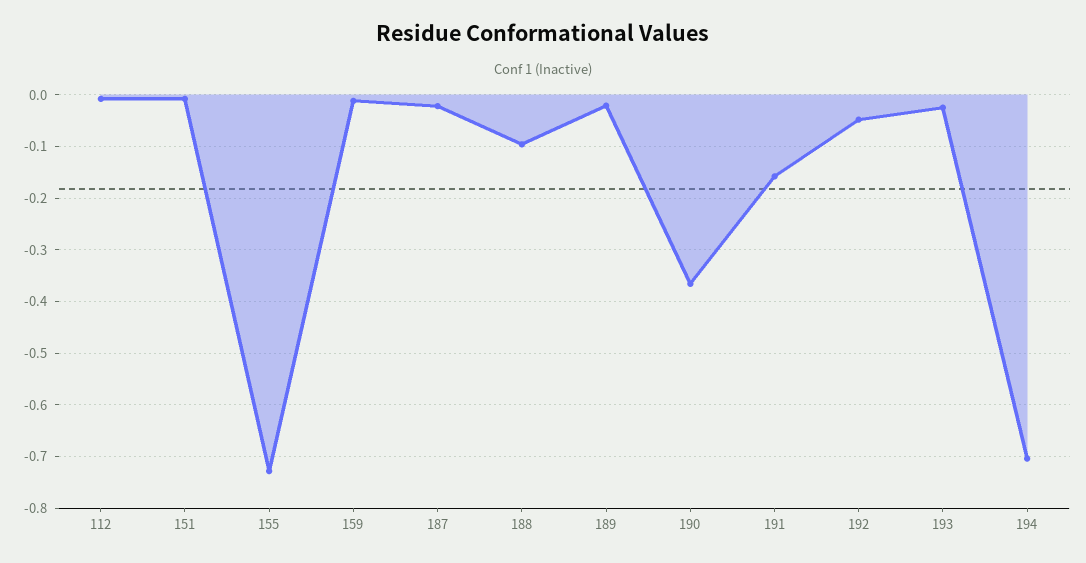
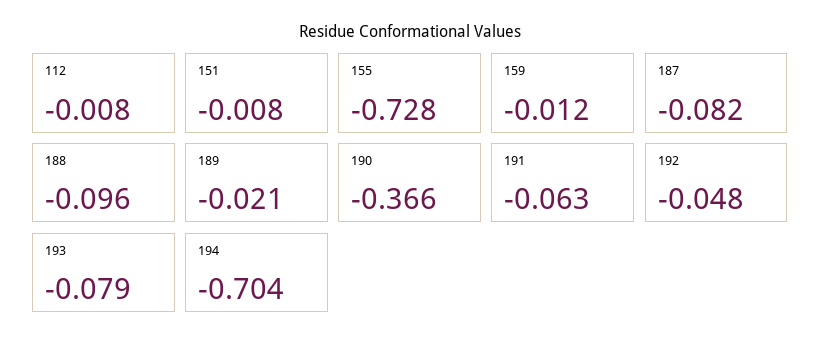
  {
    "112": -0.008,
    "151": -0.008,
    "155": -0.728,
    "159": -0.012,
-   "187": -0.02,
+   "187": -0.082,
    "188": -0.096,
    "189": -0.021,
    "190": -0.366,
-   "191": -0.16,
+   "191": -0.063,
    "192": -0.048,
-   "193": -0.02,
+   "193": -0.079,
    "194": -0.704
  }

